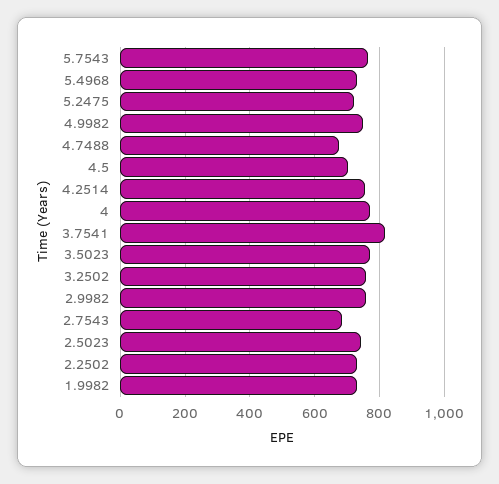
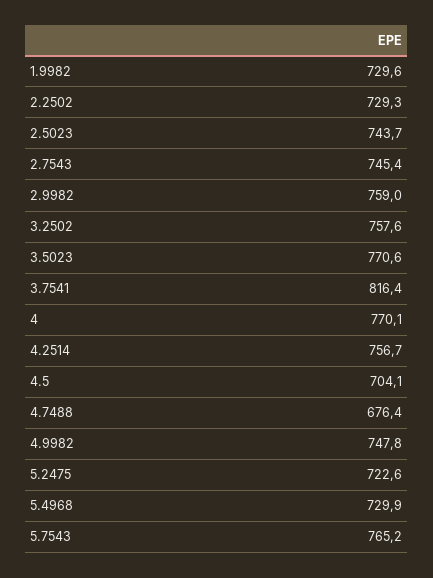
  {
    "5.7543": 765.2,
    "5.4968": 729.9,
    "5.2475": 722.6,
    "4.9982": 747.8,
    "4.7488": 676.4,
    "4.5": 704.1,
    "4.2514": 756.7,
    "4": 770.1,
    "3.7541": 816.4,
    "3.5023": 770.6,
    "3.2502": 757.6,
    "2.9982": 759,
-   "2.7543": 680,
+   "2.7543": 745.4,
    "2.5023": 743.7,
    "2.2502": 729.3,
    "1.9982": 729.6
  }

